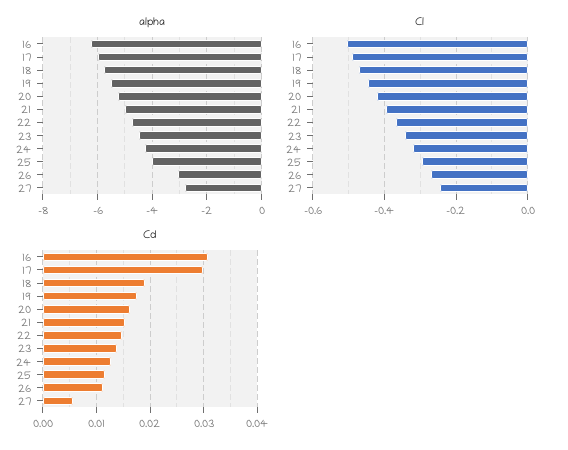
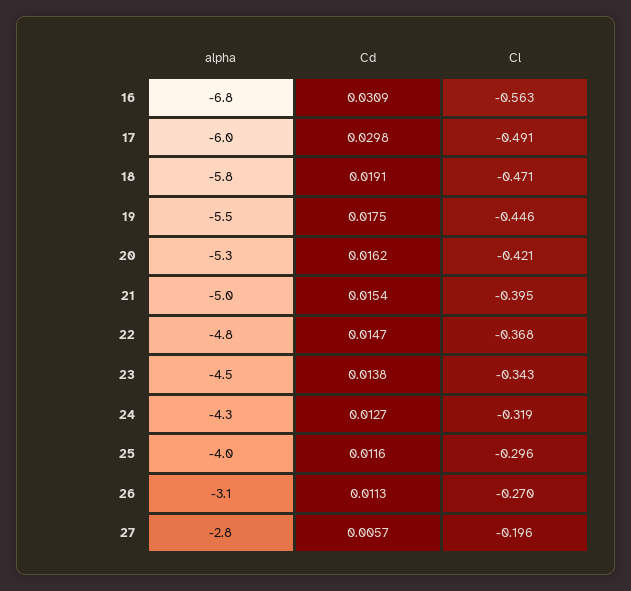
  {
    "alpha": {
-     "16": -6.25,
+     "16": -6.8,
      "17": -6,
      "18": -5.8,
      "19": -5.5,
      "20": -5.3,
      "21": -5,
      "22": -4.8,
      "23": -4.5,
      "24": -4.3,
      "25": -4,
      "26": -3.1,
      "27": -2.8
    },
    "Cl": {
-     "16": -0.5,
+     "16": -0.563,
      "17": -0.491,
      "18": -0.471,
      "19": -0.446,
      "20": -0.421,
      "21": -0.395,
      "22": -0.368,
      "23": -0.343,
      "24": -0.319,
      "25": -0.296,
      "26": -0.27,
-     "27": -0.24
+     "27": -0.196
    },
    "Cd": {
      "16": 0.0309,
      "17": 0.0298,
      "18": 0.0191,
      "19": 0.0175,
      "20": 0.0162,
      "21": 0.0154,
      "22": 0.0147,
      "23": 0.0138,
      "24": 0.0127,
      "25": 0.0116,
      "26": 0.0113,
      "27": 0.0057
    }
  }

